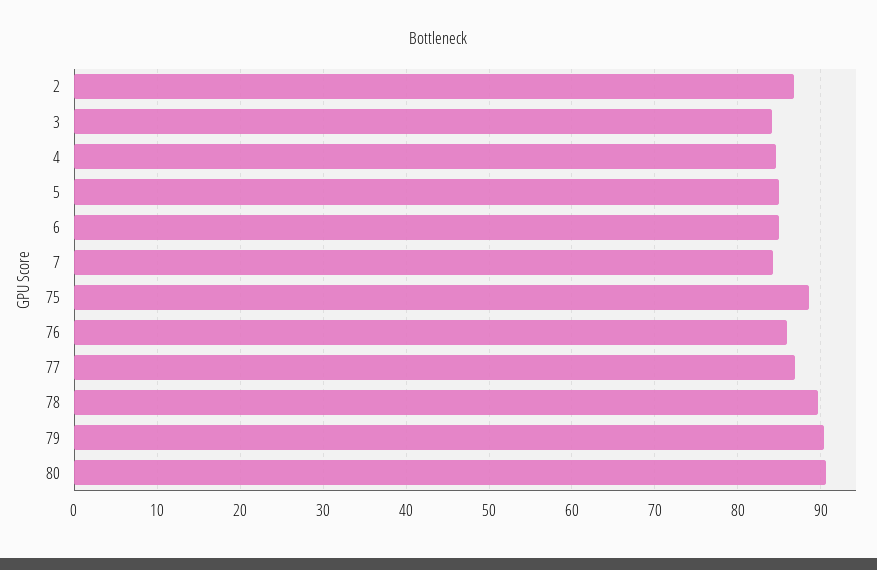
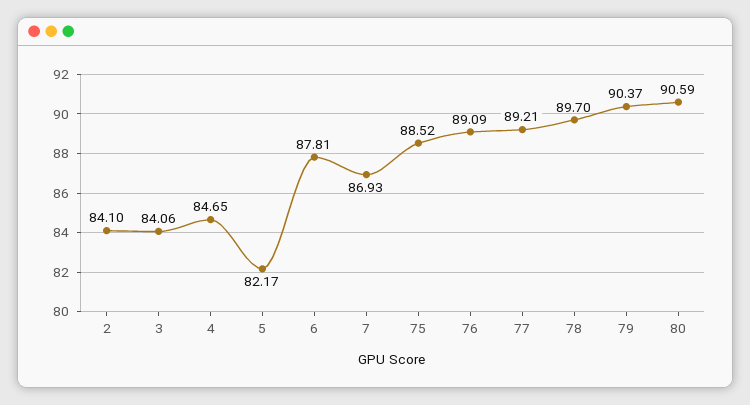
  {
-   "2": 87,
+   "2": 84.1,
    "3": 84.06,
    "4": 84.65,
-   "5": 85,
+   "5": 82.17,
-   "6": 85,
+   "6": 87.81,
-   "7": 84,
+   "7": 86.93,
    "75": 88.52,
-   "76": 86,
+   "76": 89.09,
-   "77": 87,
+   "77": 89.21,
    "78": 89.7,
    "79": 90.37,
    "80": 90.59
  }

